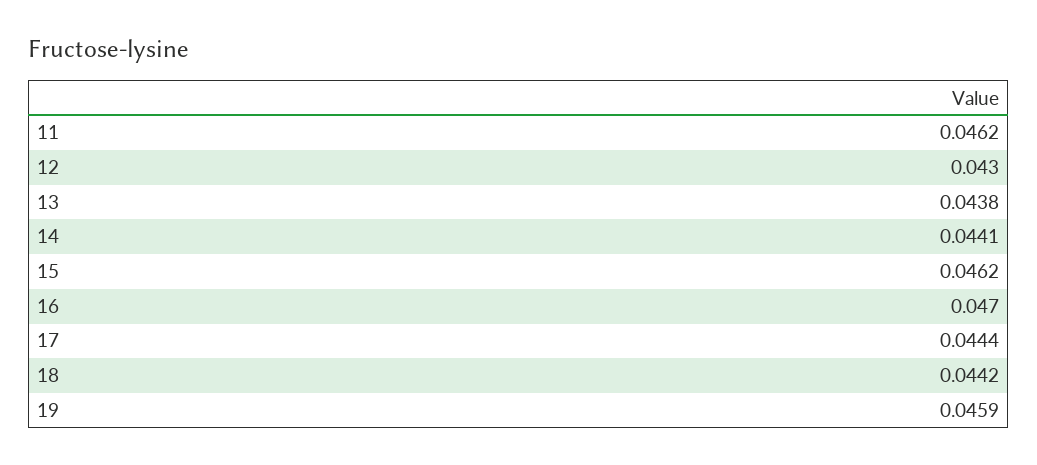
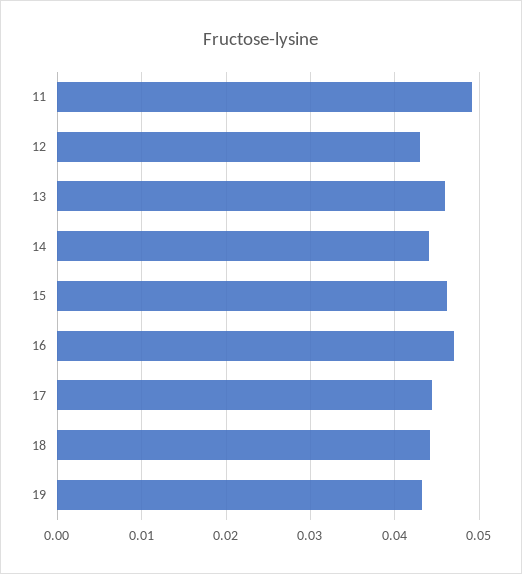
  {
-   "11": 0.0462,
+   "11": 0.049,
    "12": 0.043,
-   "13": 0.0438,
+   "13": 0.046,
    "14": 0.0441,
    "15": 0.0462,
    "16": 0.047,
    "17": 0.0444,
    "18": 0.0442,
-   "19": 0.0459
+   "19": 0.043
  }

